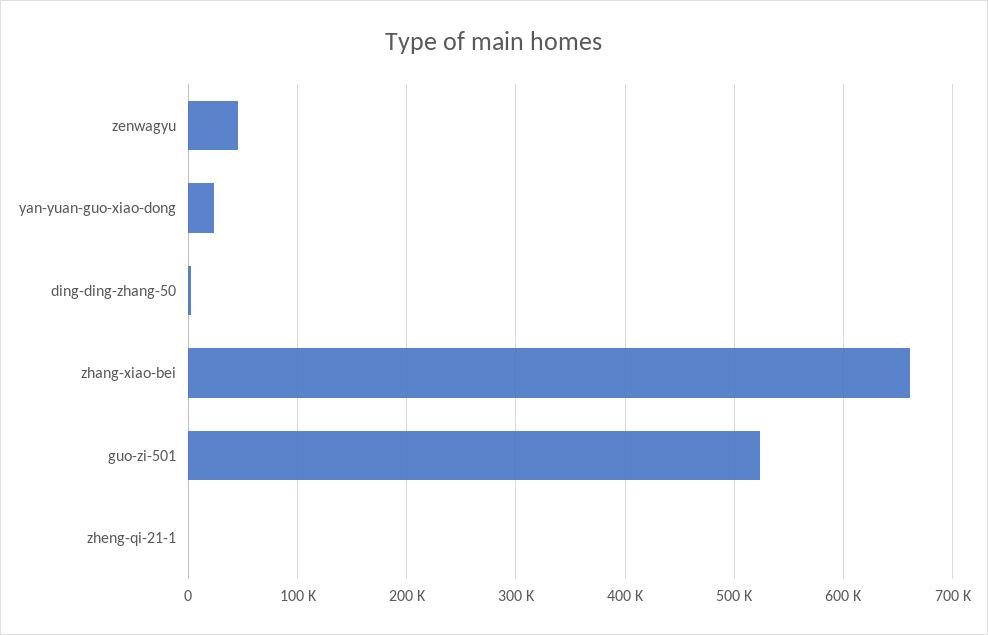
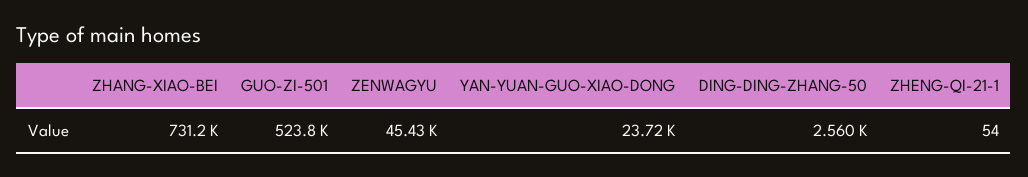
  {
    "zenwagyu": 45430,
    "yan-yuan-guo-xiao-dong": 23720,
    "ding-ding-zhang-50": 2560,
-   "zhang-xiao-bei": 660000,
+   "zhang-xiao-bei": 731200,
    "guo-zi-501": 523800,
    "zheng-qi-21-1": 54
  }

